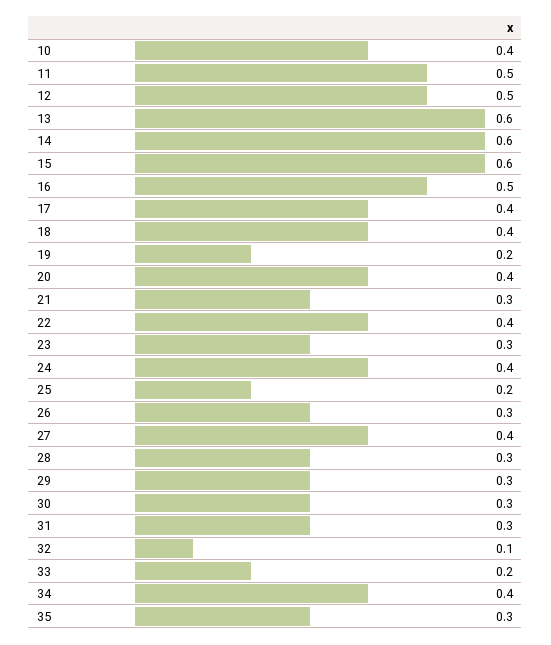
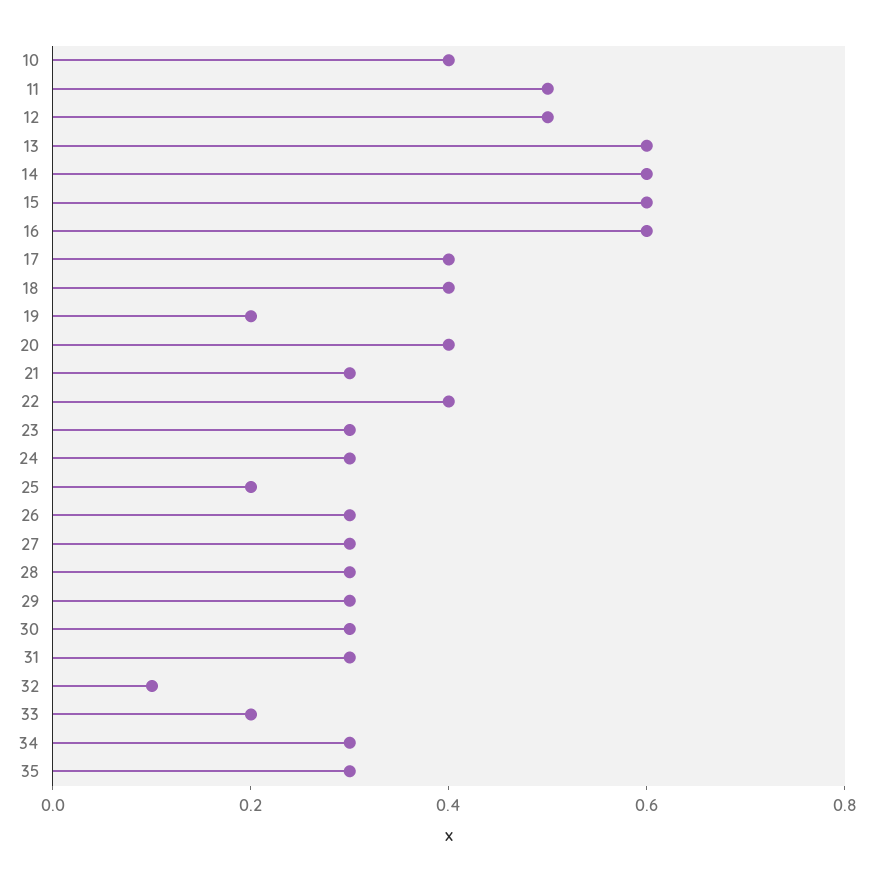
  {
    "10": 0.4,
    "11": 0.5,
    "12": 0.5,
    "13": 0.6,
    "14": 0.6,
    "15": 0.6,
-   "16": 0.5,
+   "16": 0.6,
    "17": 0.4,
    "18": 0.4,
    "19": 0.2,
    "20": 0.4,
    "21": 0.3,
    "22": 0.4,
    "23": 0.3,
-   "24": 0.4,
+   "24": 0.3,
    "25": 0.2,
    "26": 0.3,
-   "27": 0.4,
+   "27": 0.3,
    "28": 0.3,
    "29": 0.3,
    "30": 0.3,
    "31": 0.3,
    "32": 0.1,
    "33": 0.2,
-   "34": 0.4,
+   "34": 0.3,
    "35": 0.3
  }

